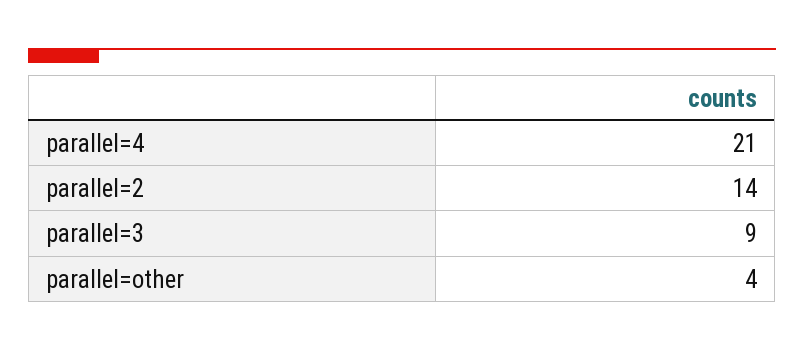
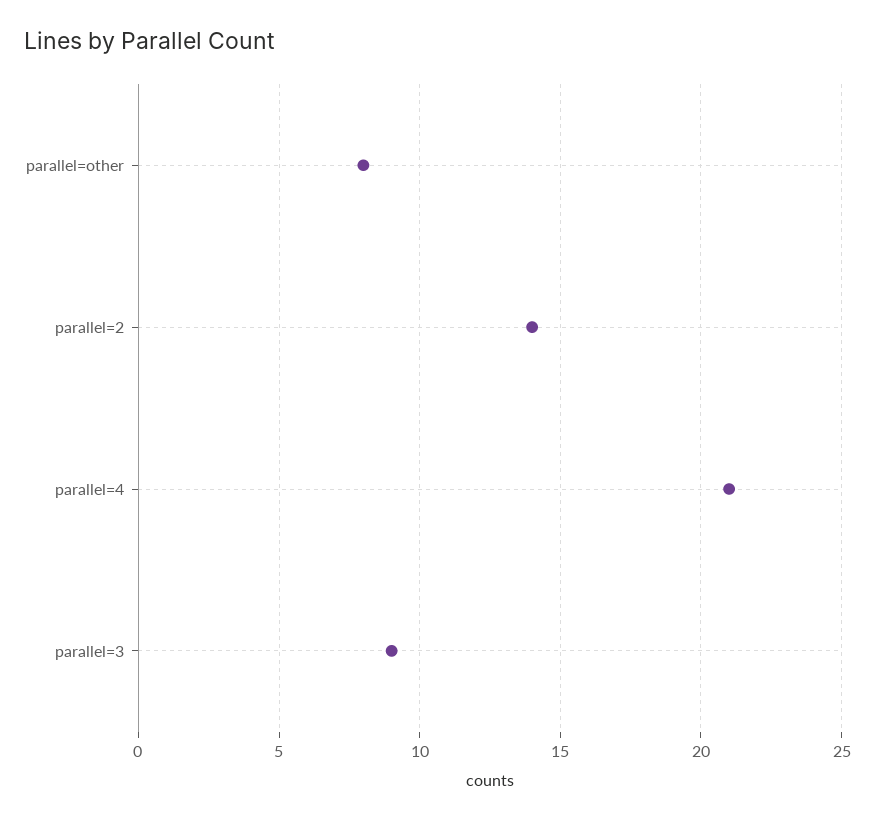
  {
    "parallel=4": 21,
    "parallel=2": 14,
    "parallel=3": 9,
-   "parallel=other": 4
+   "parallel=other": 8
  }

